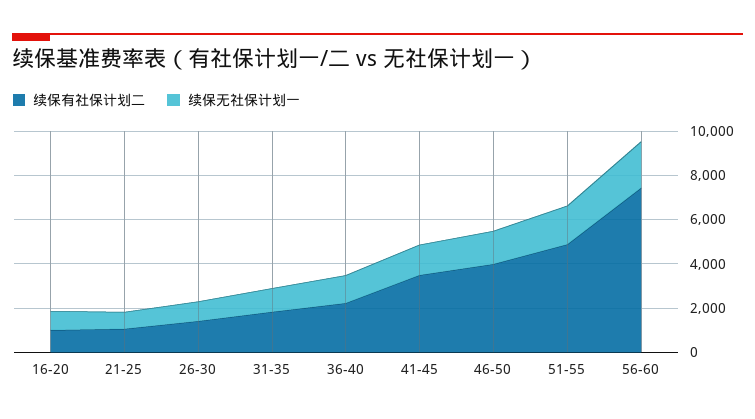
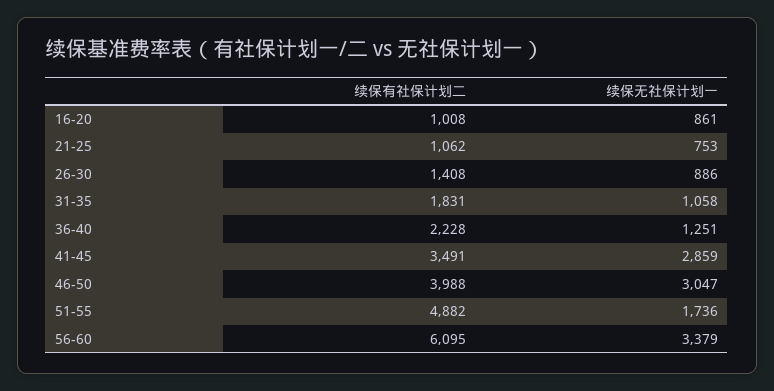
  {
    "续保有社保计划二": {
      "16-20": 1008,
      "21-25": 1062,
      "26-30": 1408,
      "31-35": 1831,
      "36-40": 2228,
      "41-45": 3491,
      "46-50": 3988,
      "51-55": 4882,
-     "56-60": 7500
+     "56-60": 6095
    },
    "续保无社保计划一": {
      "16-20": 861,
      "21-25": 753,
      "26-30": 886,
      "31-35": 1058,
      "36-40": 1251,
-     "41-45": 1500,
+     "41-45": 2859,
-     "46-50": 1500,
+     "46-50": 3047,
      "51-55": 1736,
-     "56-60": 2000
+     "56-60": 3379
    }
  }

